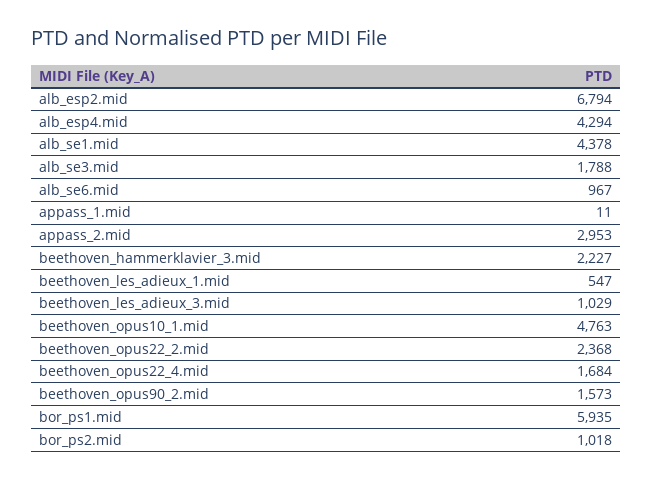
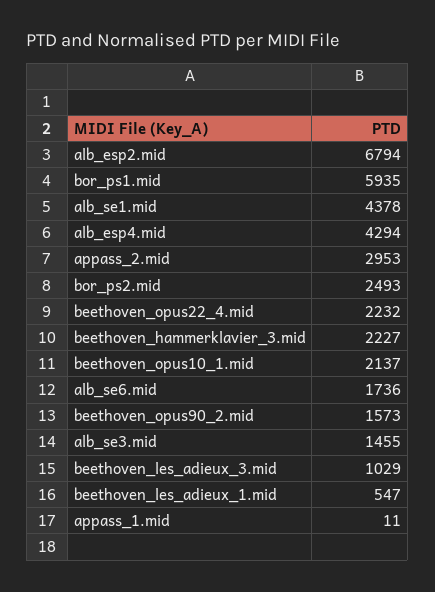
  {
    "alb_esp2.mid": 6794,
    "alb_esp4.mid": 4294,
    "alb_se1.mid": 4378,
-   "alb_se3.mid": 1788,
+   "alb_se3.mid": 1455,
-   "alb_se6.mid": 967,
+   "alb_se6.mid": 1736,
    "appass_1.mid": 11,
    "appass_2.mid": 2953,
    "beethoven_hammerklavier_3.mid": 2227,
    "beethoven_les_adieux_1.mid": 547,
    "beethoven_les_adieux_3.mid": 1029,
-   "beethoven_opus10_1.mid": 4763,
+   "beethoven_opus10_1.mid": 2137,
-   "beethoven_opus22_2.mid": 2368,
-   "beethoven_opus22_4.mid": 1684,
+   "beethoven_opus22_4.mid": 2232,
    "beethoven_opus90_2.mid": 1573,
    "bor_ps1.mid": 5935,
-   "bor_ps2.mid": 1018
+   "bor_ps2.mid": 2493
  }

